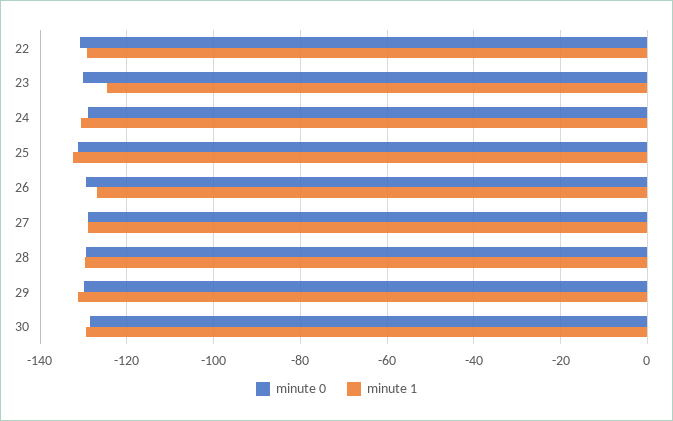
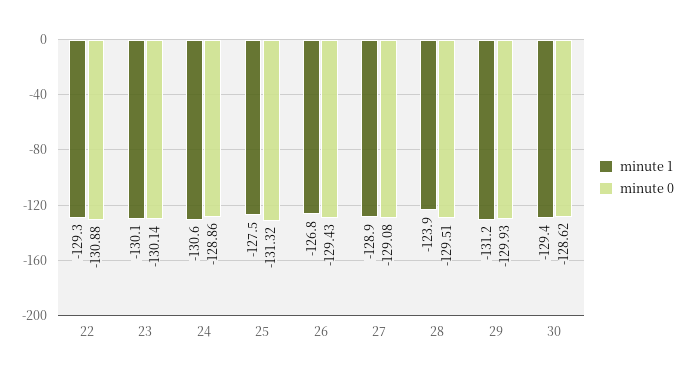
  {
    "minute 0": {
      "22": -130.88,
      "23": -130.14,
      "24": -128.86,
      "25": -131.32,
      "26": -129.43,
      "27": -129.08,
      "28": -129.51,
      "29": -129.93,
      "30": -128.62
    },
    "minute 1": {
      "22": -129.3,
-     "23": -124,
+     "23": -130.1,
      "24": -130.6,
-     "25": -132,
+     "25": -127.5,
      "26": -126.8,
      "27": -128.9,
-     "28": -130,
+     "28": -123.9,
      "29": -131.2,
      "30": -129.4
    }
  }

